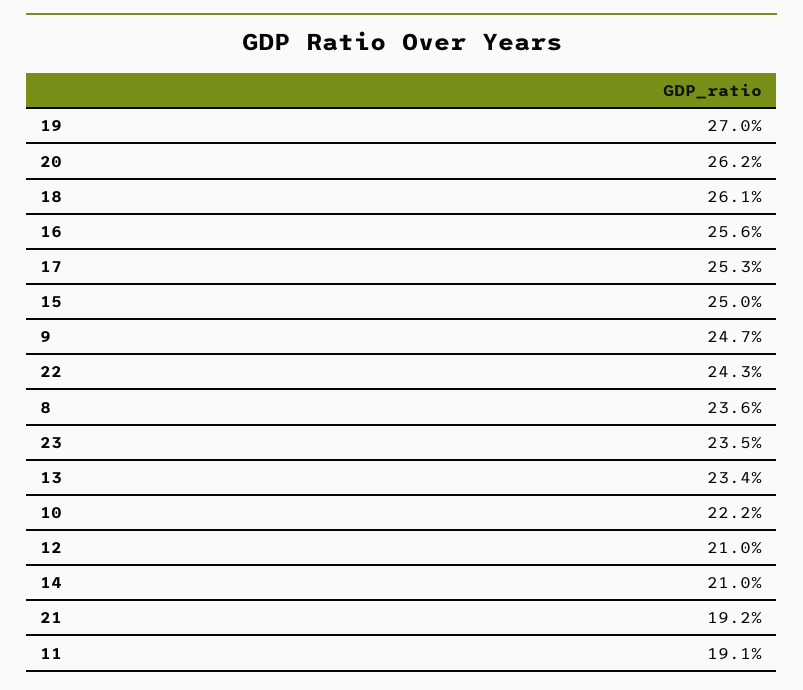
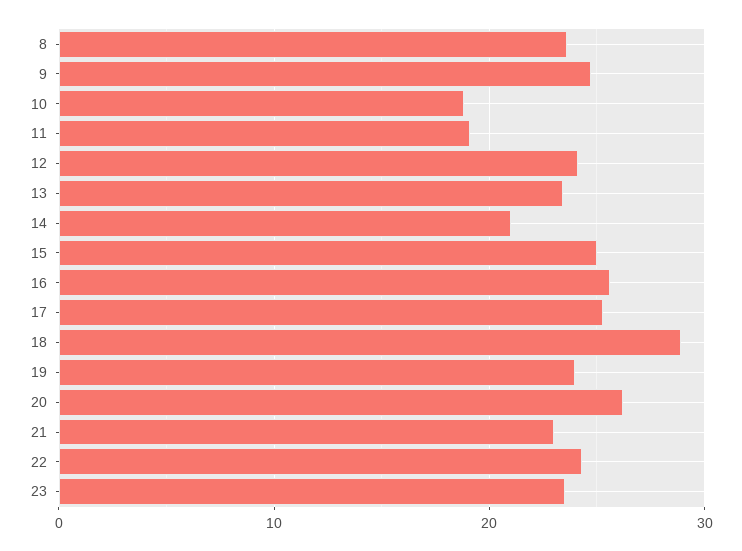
  {
-   "19": 27,
+   "19": 24,
    "20": 26.2,
-   "18": 26.1,
+   "18": 29,
    "16": 25.6,
    "17": 25.3,
    "15": 25,
    "9": 24.7,
    "22": 24.3,
    "8": 23.6,
    "23": 23.5,
    "13": 23.4,
-   "10": 22.2,
+   "10": 19,
-   "12": 21,
+   "12": 24,
    "14": 21,
-   "21": 19.2,
+   "21": 23,
    "11": 19.1
  }

